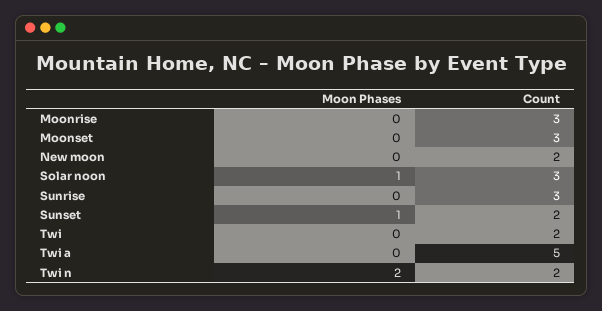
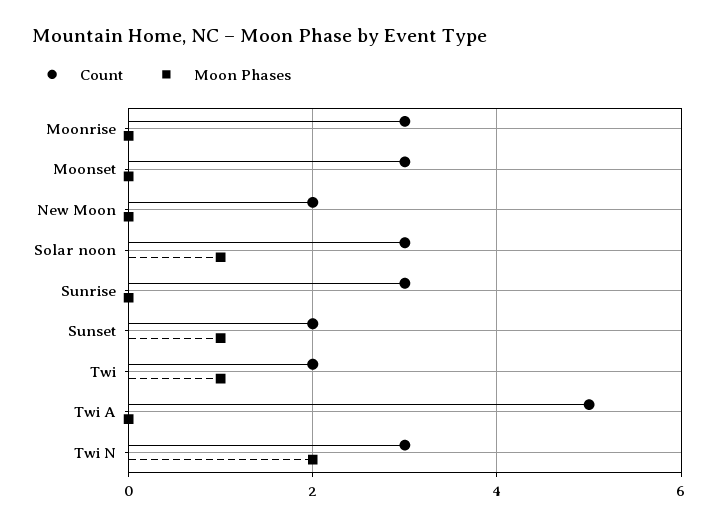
  {
    "Moon Phases": {
      "Moonrise": 0,
      "Moonset": 0,
      "New moon": 0,
      "Solar noon": 1,
      "Sunrise": 0,
      "Sunset": 1,
-     "Twi": 0,
+     "Twi": 1,
      "Twi a": 0,
      "Twi n": 2
    },
    "Count": {
      "Moonrise": 3,
      "Moonset": 3,
      "New moon": 2,
      "Solar noon": 3,
      "Sunrise": 3,
      "Sunset": 2,
      "Twi": 2,
      "Twi a": 5,
-     "Twi n": 2
+     "Twi n": 3
    }
  }

